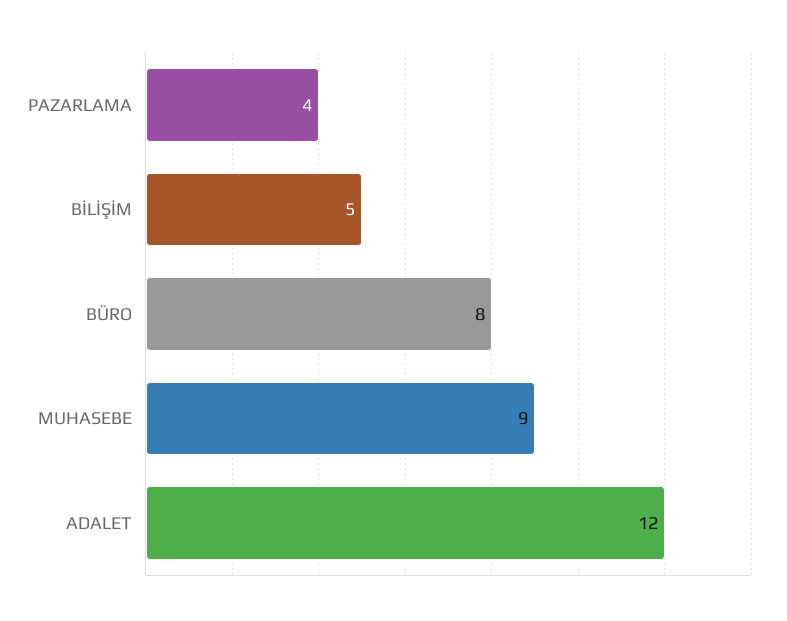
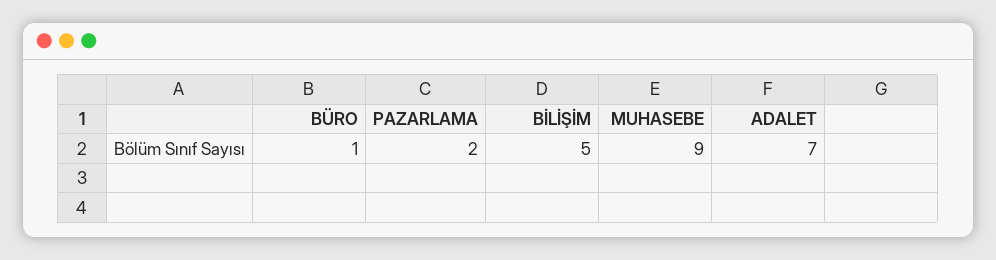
  {
-   "PAZARLAMA": 4,
+   "PAZARLAMA": 2,
    "BİLİŞİM": 5,
-   "BÜRO": 8,
+   "BÜRO": 1,
    "MUHASEBE": 9,
-   "ADALET": 12
+   "ADALET": 7
  }

